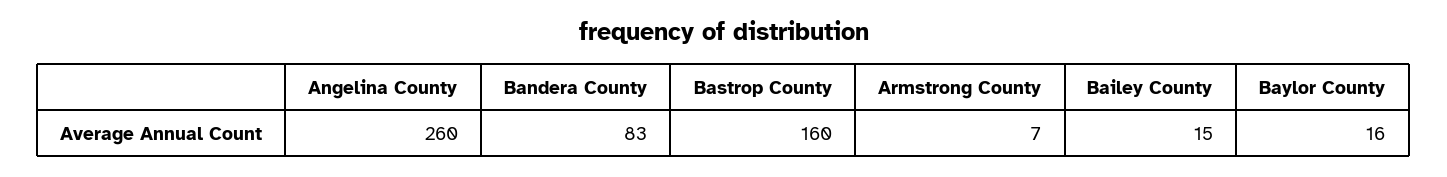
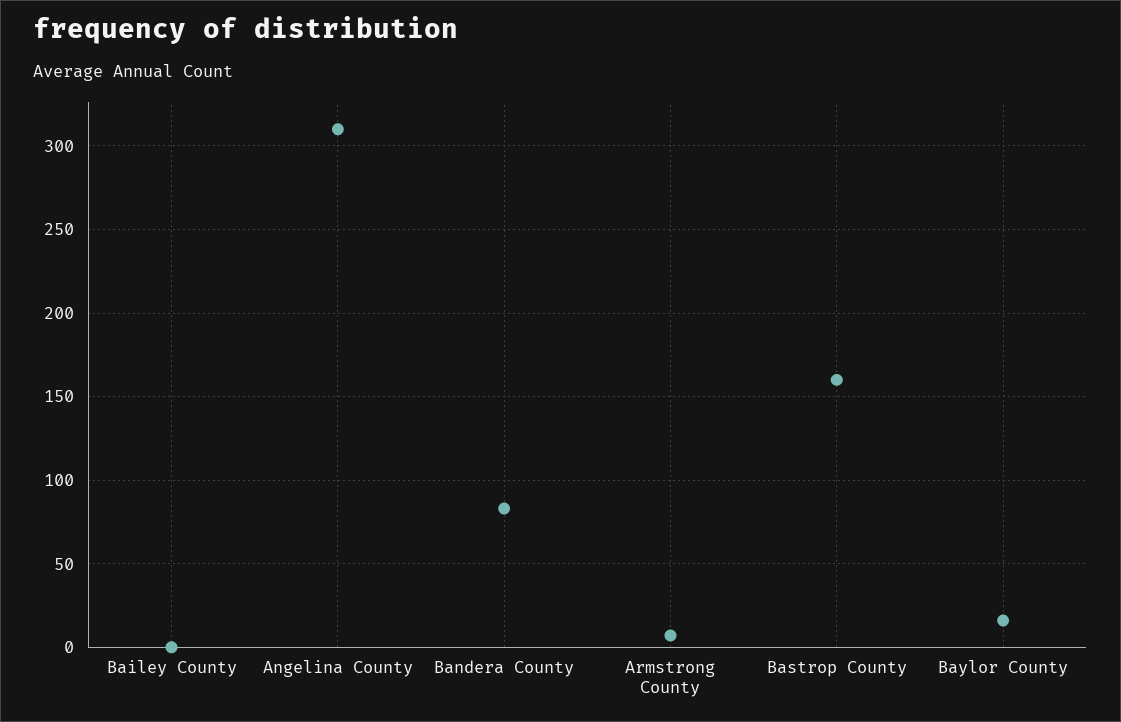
  {
-   "Angelina County": 260,
+   "Angelina County": 310,
    "Bandera County": 83,
    "Bastrop County": 160,
    "Armstrong County": 7,
-   "Bailey County": 15,
+   "Bailey County": 0,
    "Baylor County": 16
  }

